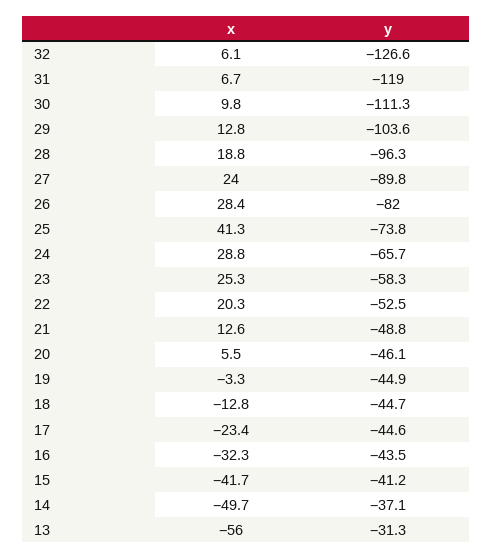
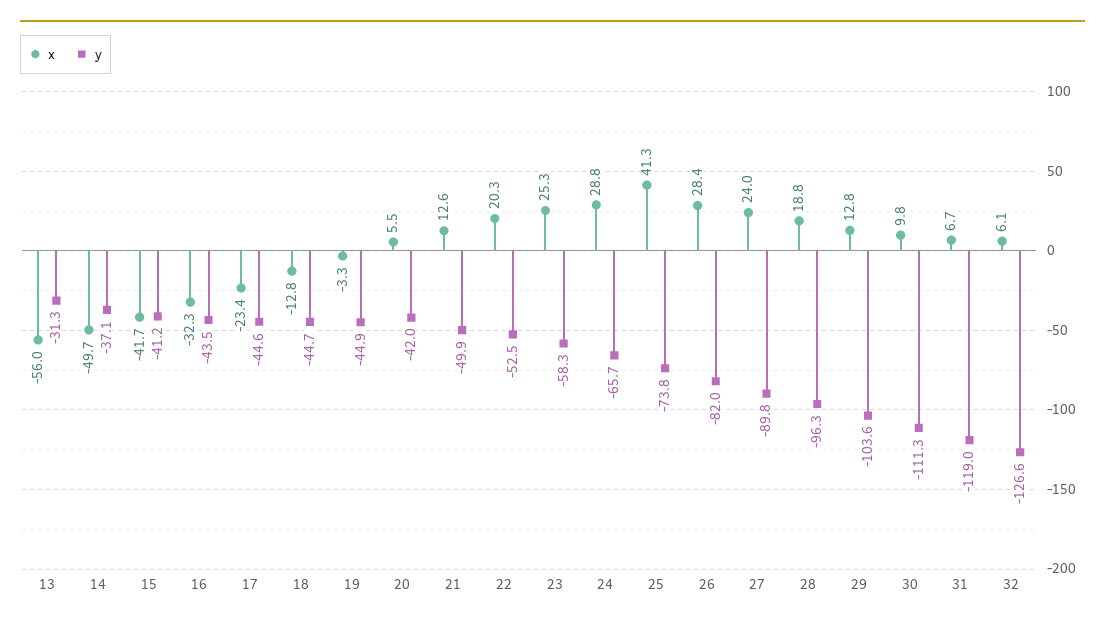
  {
    "x": {
      "32": 6.1,
      "31": 6.7,
      "30": 9.8,
      "29": 12.8,
      "28": 18.8,
      "27": 24,
      "26": 28.4,
      "25": 41.3,
      "24": 28.8,
      "23": 25.3,
      "22": 20.3,
      "21": 12.6,
      "20": 5.5,
      "19": -3.3,
      "18": -12.8,
      "17": -23.4,
      "16": -32.3,
      "15": -41.7,
      "14": -49.7,
      "13": -56
    },
    "y": {
      "32": -126.6,
      "31": -119,
      "30": -111.3,
      "29": -103.6,
      "28": -96.3,
      "27": -89.8,
      "26": -82,
      "25": -73.8,
      "24": -65.7,
      "23": -58.3,
      "22": -52.5,
-     "21": -48.8,
+     "21": -49.9,
-     "20": -46.1,
+     "20": -42,
      "19": -44.9,
      "18": -44.7,
      "17": -44.6,
      "16": -43.5,
      "15": -41.2,
      "14": -37.1,
      "13": -31.3
    }
  }

